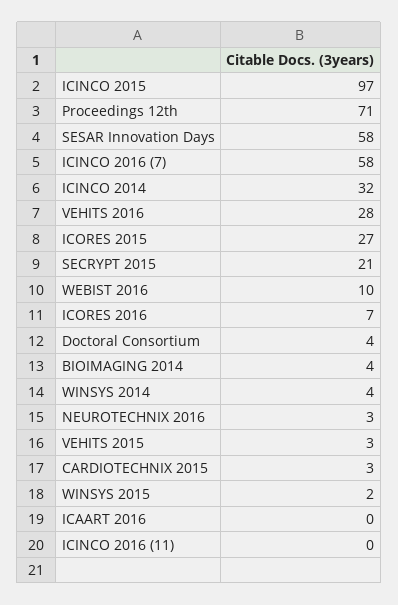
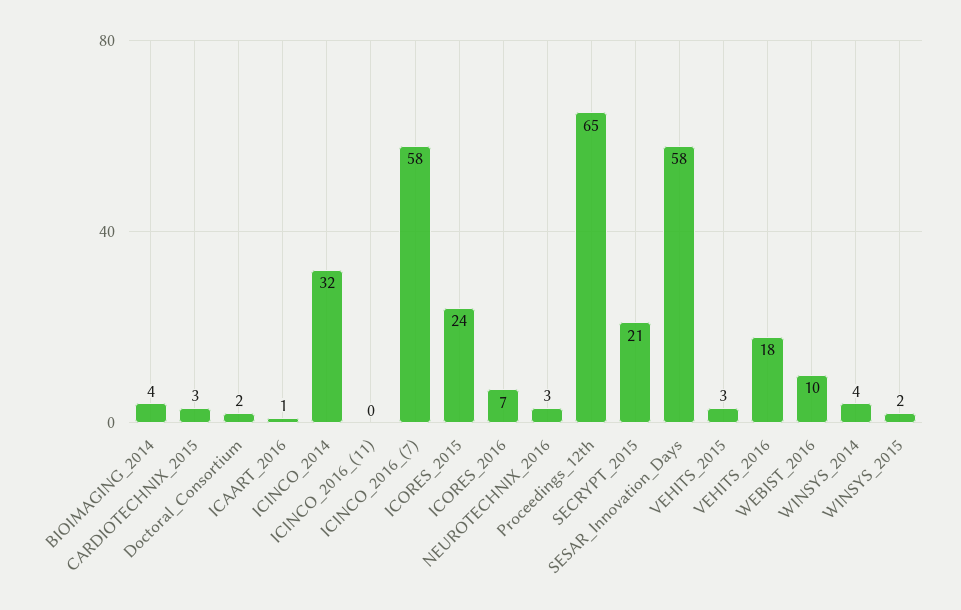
  {
-   "ICINCO 2015": 97,
-   "Proceedings 12th": 71,
+   "Proceedings 12th": 65,
    "SESAR Innovation Days": 58,
    "ICINCO 2016 (7)": 58,
    "ICINCO 2014": 32,
-   "VEHITS 2016": 28,
+   "VEHITS 2016": 18,
-   "ICORES 2015": 27,
+   "ICORES 2015": 24,
    "SECRYPT 2015": 21,
    "WEBIST 2016": 10,
    "ICORES 2016": 7,
-   "Doctoral Consortium": 4,
+   "Doctoral Consortium": 2,
    "BIOIMAGING 2014": 4,
    "WINSYS 2014": 4,
    "NEUROTECHNIX 2016": 3,
    "VEHITS 2015": 3,
    "CARDIOTECHNIX 2015": 3,
    "WINSYS 2015": 2,
-   "ICAART 2016": 0,
+   "ICAART 2016": 1,
    "ICINCO 2016 (11)": 0
  }

